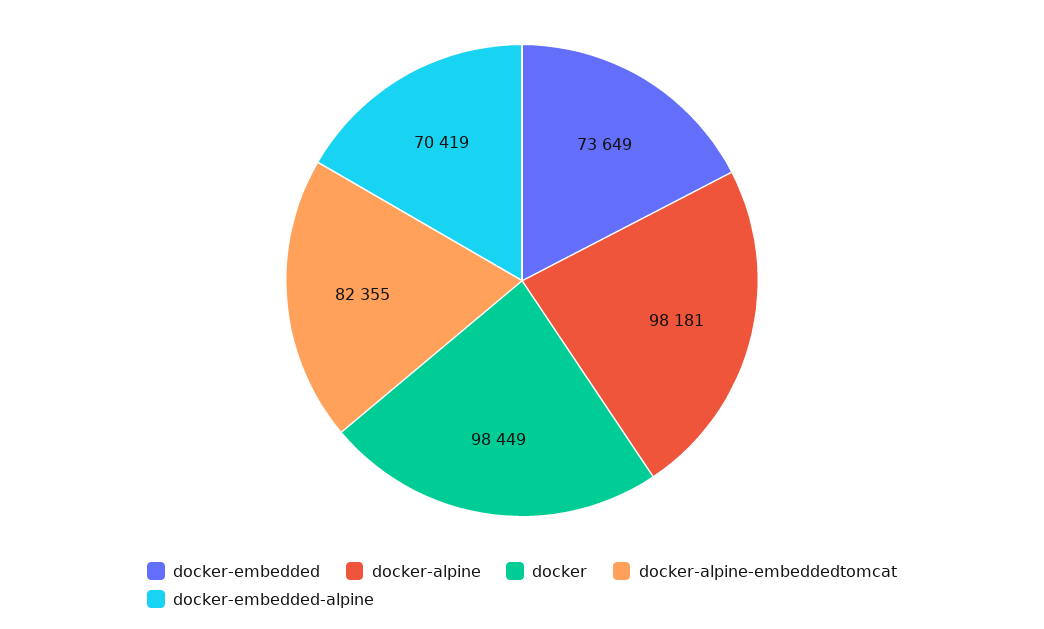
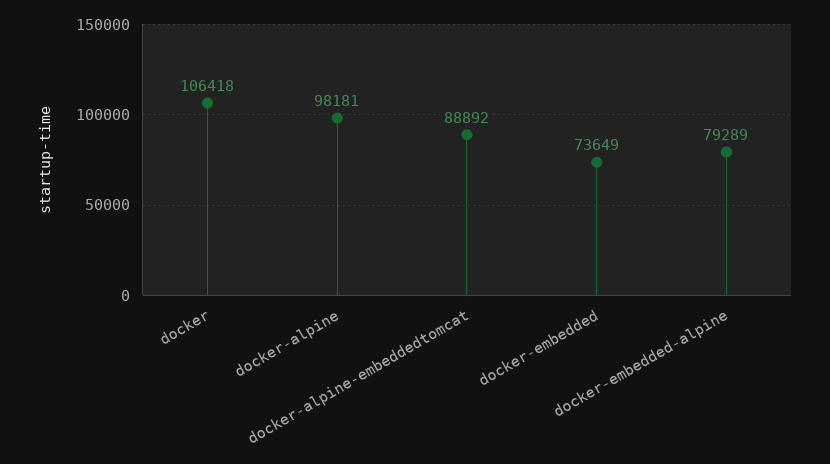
  {
    "docker-embedded": 73649,
    "docker-alpine": 98181,
-   "docker": 98449,
+   "docker": 106418,
-   "docker-alpine-embeddedtomcat": 82355,
+   "docker-alpine-embeddedtomcat": 88892,
-   "docker-embedded-alpine": 70419
+   "docker-embedded-alpine": 79289
  }

